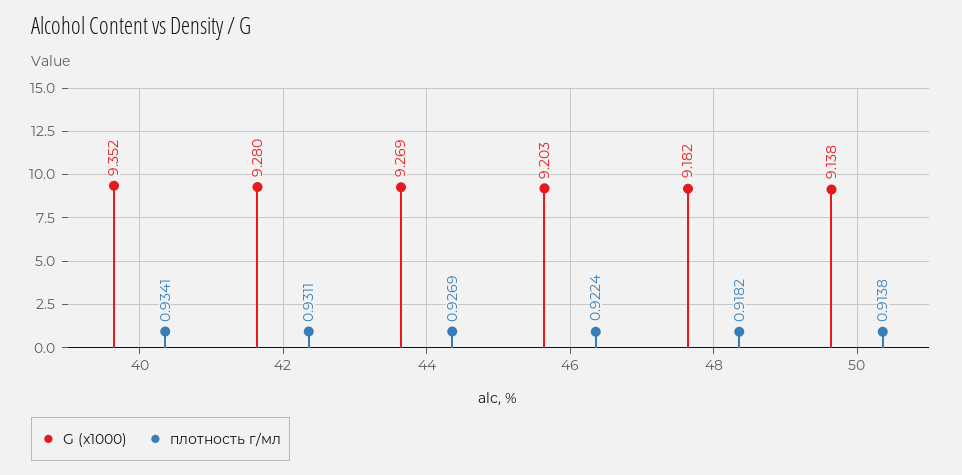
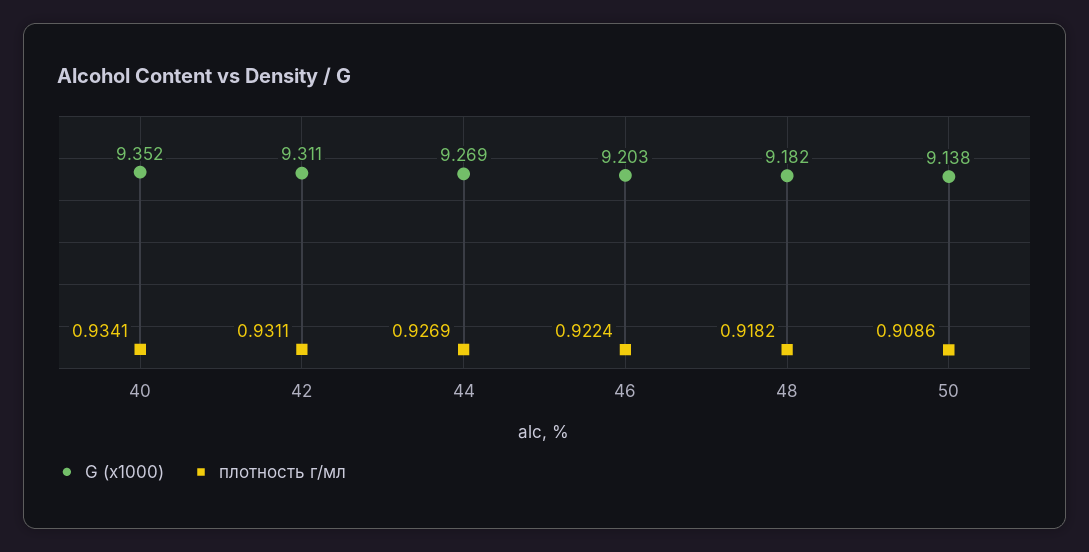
  {
    "G (x1000)": {
      "40": 9.352,
-     "42": 9.28,
+     "42": 9.311,
      "44": 9.269,
      "46": 9.203,
      "48": 9.182,
      "50": 9.138
    },
    "плотность г/мл": {
      "40": 0.9341,
      "42": 0.9311,
      "44": 0.9269,
      "46": 0.9224,
      "48": 0.9182,
-     "50": 0.9138
+     "50": 0.9086
    }
  }

